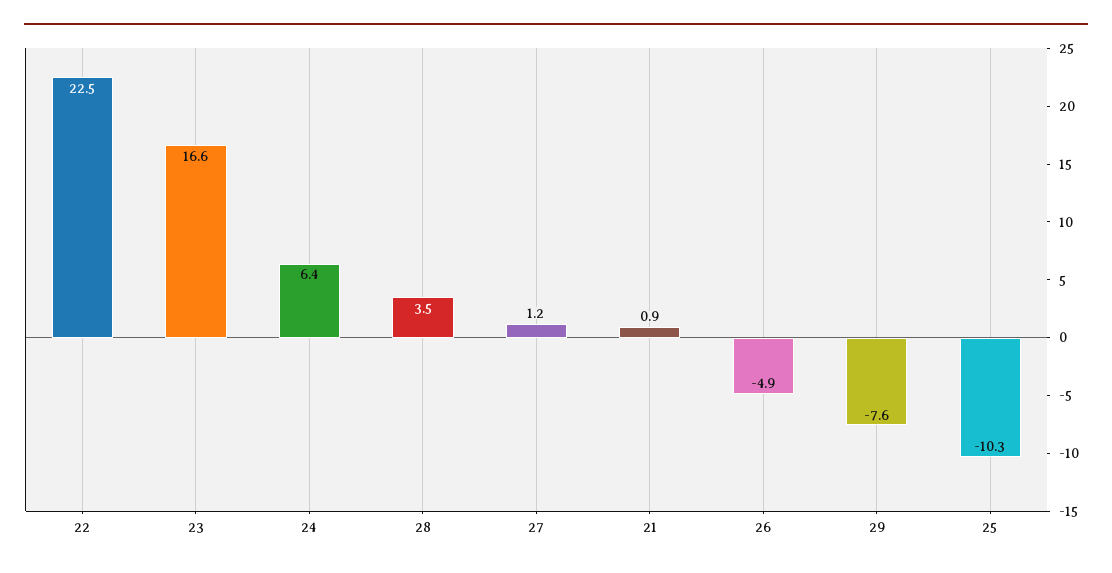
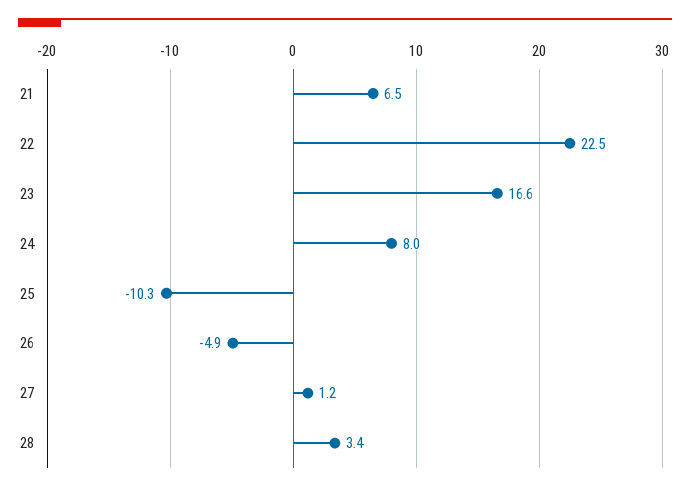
  {
    "22": 22.5,
    "23": 16.6,
-   "24": 6.4,
+   "24": 8,
-   "28": 3.5,
+   "28": 3.4,
    "27": 1.2,
-   "21": 0.9,
+   "21": 6.5,
    "26": -4.9,
-   "29": -7.6,
    "25": -10.3
  }

